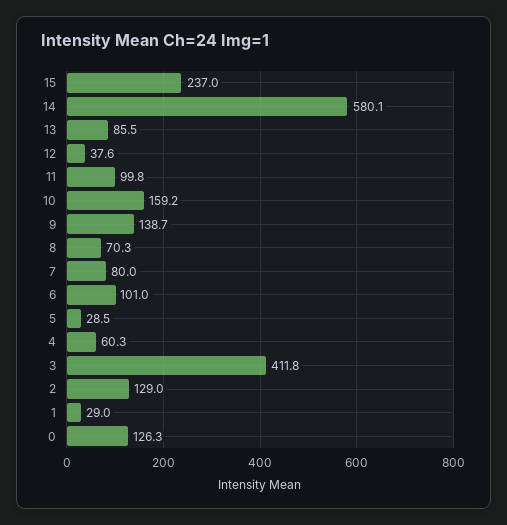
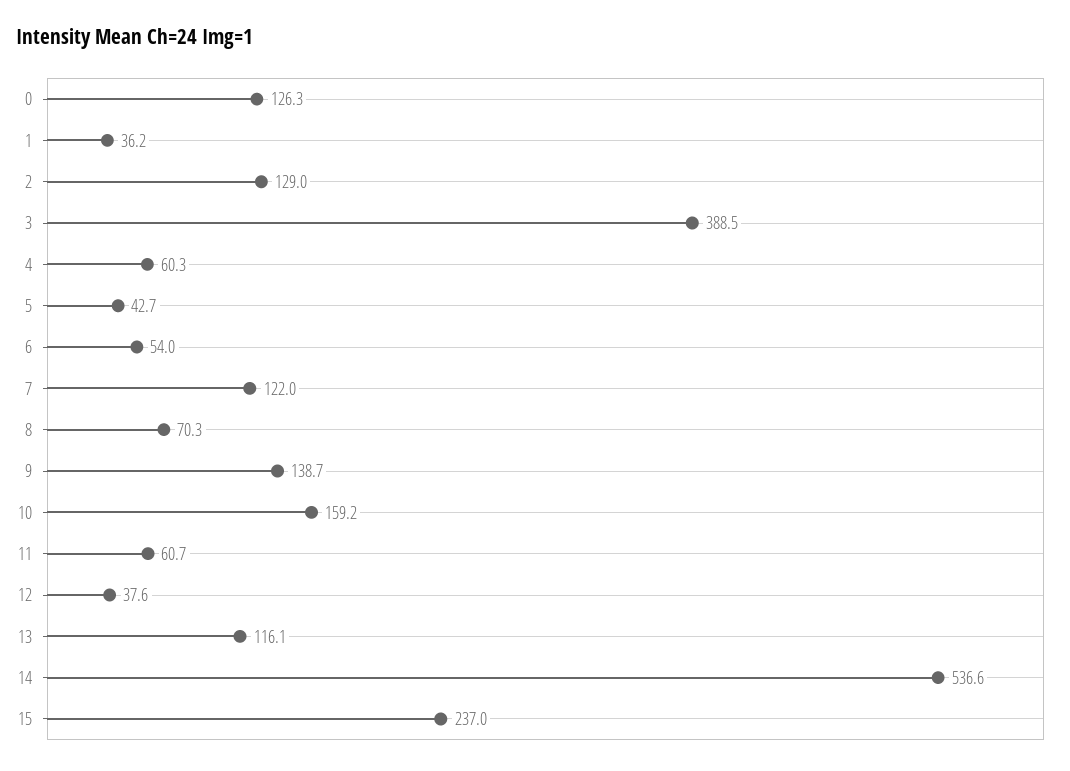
  {
    "15": 237,
-   "14": 580.1,
+   "14": 536.6,
-   "13": 85.5,
+   "13": 116.1,
    "12": 37.6,
-   "11": 99.8,
+   "11": 60.7,
    "10": 159.2,
    "9": 138.7,
    "8": 70.3,
-   "7": 80,
+   "7": 122,
-   "6": 101,
+   "6": 54,
-   "5": 28.5,
+   "5": 42.7,
    "4": 60.3,
-   "3": 411.8,
+   "3": 388.5,
    "2": 129,
-   "1": 29,
+   "1": 36.2,
    "0": 126.3
  }

